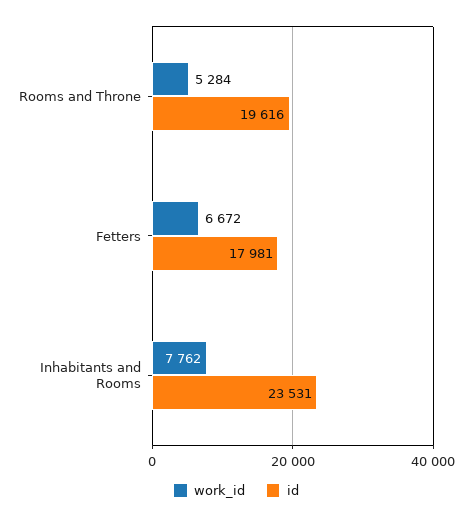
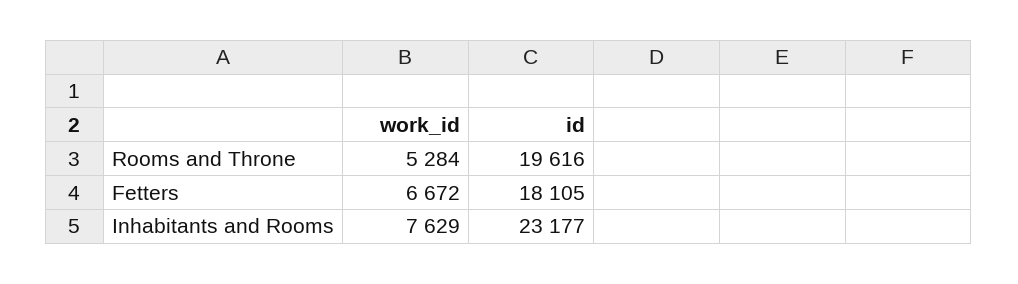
  {
    "work_id": {
      "Rooms and Throne": 5284,
      "Fetters": 6672,
-     "Inhabitants and Rooms": 7762
+     "Inhabitants and Rooms": 7629
    },
    "id": {
      "Rooms and Throne": 19616,
-     "Fetters": 17981,
+     "Fetters": 18105,
-     "Inhabitants and Rooms": 23531
+     "Inhabitants and Rooms": 23177
    }
  }

